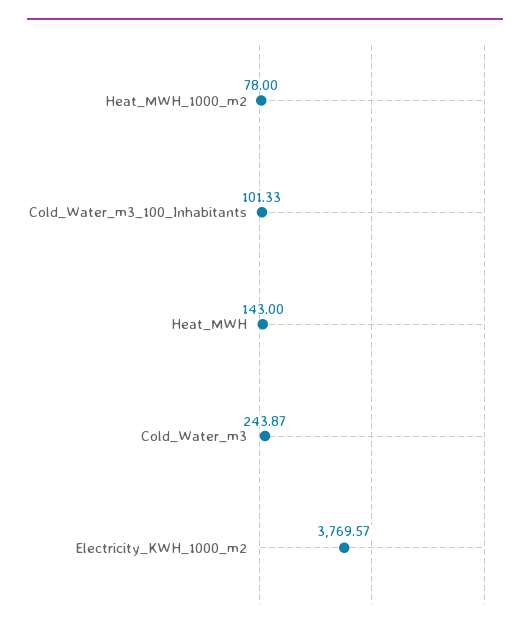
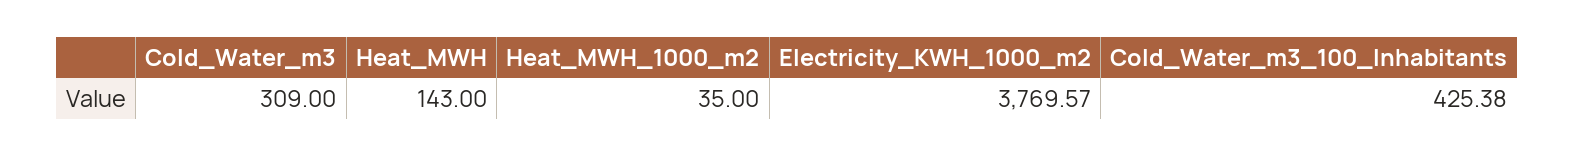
  {
-   "Heat_MWH_1000_m2": 78,
+   "Heat_MWH_1000_m2": 35,
-   "Cold_Water_m3_100_Inhabitants": 101.33,
+   "Cold_Water_m3_100_Inhabitants": 425.38,
    "Heat_MWH": 143,
-   "Cold_Water_m3": 243.87,
+   "Cold_Water_m3": 309,
    "Electricity_KWH_1000_m2": 3769.57
  }

